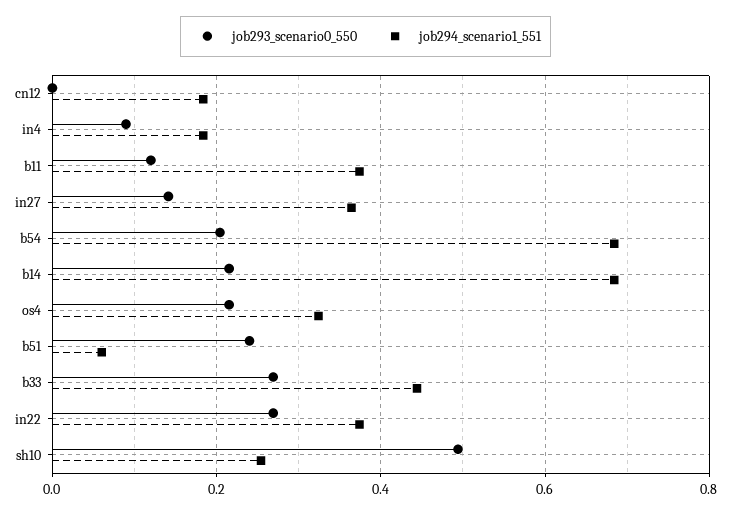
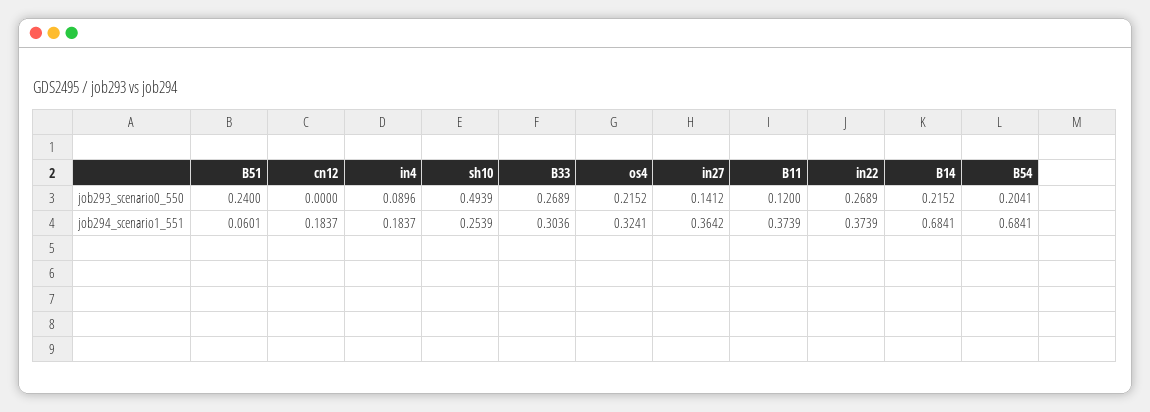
  {
    "job293_scenario0_550": {
      "cn12": 0,
      "in4": 0.0896,
      "b11": 0.12,
      "in27": 0.1412,
      "b54": 0.2041,
      "b14": 0.2152,
      "os4": 0.2152,
      "b51": 0.24,
      "b33": 0.2689,
      "in22": 0.2689,
      "sh10": 0.4939
    },
    "job294_scenario1_551": {
      "cn12": 0.1837,
      "in4": 0.1837,
      "b11": 0.3739,
      "in27": 0.3642,
      "b54": 0.6841,
      "b14": 0.6841,
      "os4": 0.3241,
      "b51": 0.0601,
-     "b33": 0.44,
+     "b33": 0.3036,
      "in22": 0.3739,
      "sh10": 0.2539
    }
  }

